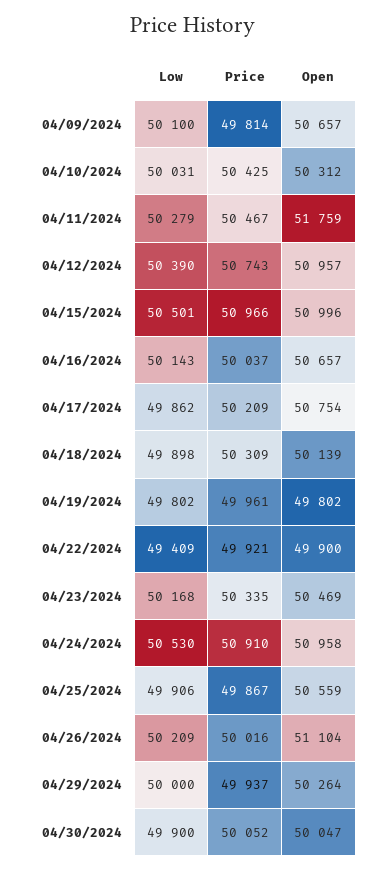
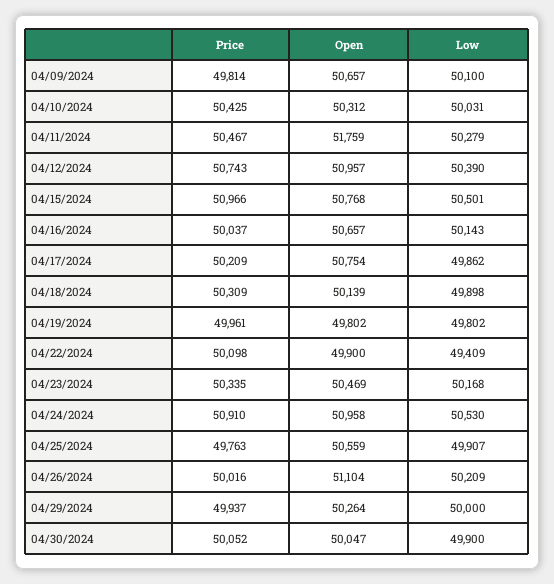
  {
    "Low": {
      "04/09/2024": 50100,
      "04/10/2024": 50031,
      "04/11/2024": 50279,
      "04/12/2024": 50390,
      "04/15/2024": 50501,
      "04/16/2024": 50143,
      "04/17/2024": 49862,
      "04/18/2024": 49898,
      "04/19/2024": 49802,
      "04/22/2024": 49409,
      "04/23/2024": 50168,
      "04/24/2024": 50530,
-     "04/25/2024": 49906,
+     "04/25/2024": 49907,
      "04/26/2024": 50209,
      "04/29/2024": 50000,
      "04/30/2024": 49900
    },
    "Price": {
      "04/09/2024": 49814,
      "04/10/2024": 50425,
      "04/11/2024": 50467,
      "04/12/2024": 50743,
      "04/15/2024": 50966,
      "04/16/2024": 50037,
      "04/17/2024": 50209,
      "04/18/2024": 50309,
      "04/19/2024": 49961,
-     "04/22/2024": 49921,
+     "04/22/2024": 50098,
      "04/23/2024": 50335,
      "04/24/2024": 50910,
-     "04/25/2024": 49867,
+     "04/25/2024": 49763,
      "04/26/2024": 50016,
      "04/29/2024": 49937,
      "04/30/2024": 50052
    },
    "Open": {
      "04/09/2024": 50657,
      "04/10/2024": 50312,
      "04/11/2024": 51759,
      "04/12/2024": 50957,
-     "04/15/2024": 50996,
+     "04/15/2024": 50768,
      "04/16/2024": 50657,
      "04/17/2024": 50754,
      "04/18/2024": 50139,
      "04/19/2024": 49802,
      "04/22/2024": 49900,
      "04/23/2024": 50469,
      "04/24/2024": 50958,
      "04/25/2024": 50559,
      "04/26/2024": 51104,
      "04/29/2024": 50264,
      "04/30/2024": 50047
    }
  }

